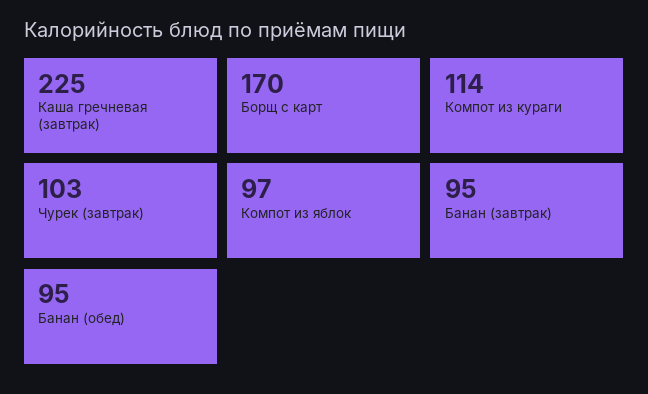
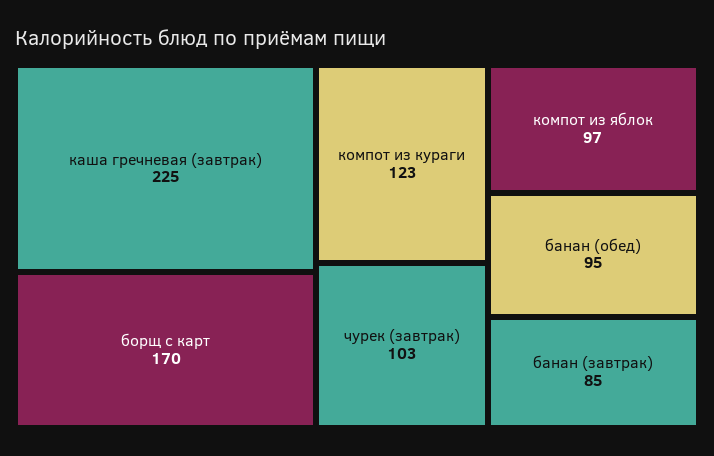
  {
    "Каша гречневая (завтрак)": 225,
    "Борщ с карт": 170,
-   "Компот из кураги": 114,
+   "Компот из кураги": 123,
    "Чурек (завтрак)": 103,
    "Компот из яблок": 97,
-   "Банан (завтрак)": 95,
+   "Банан (завтрак)": 85,
    "Банан (обед)": 95
  }

